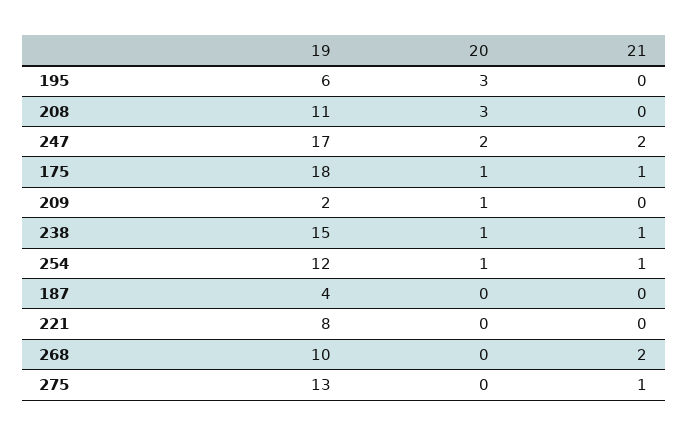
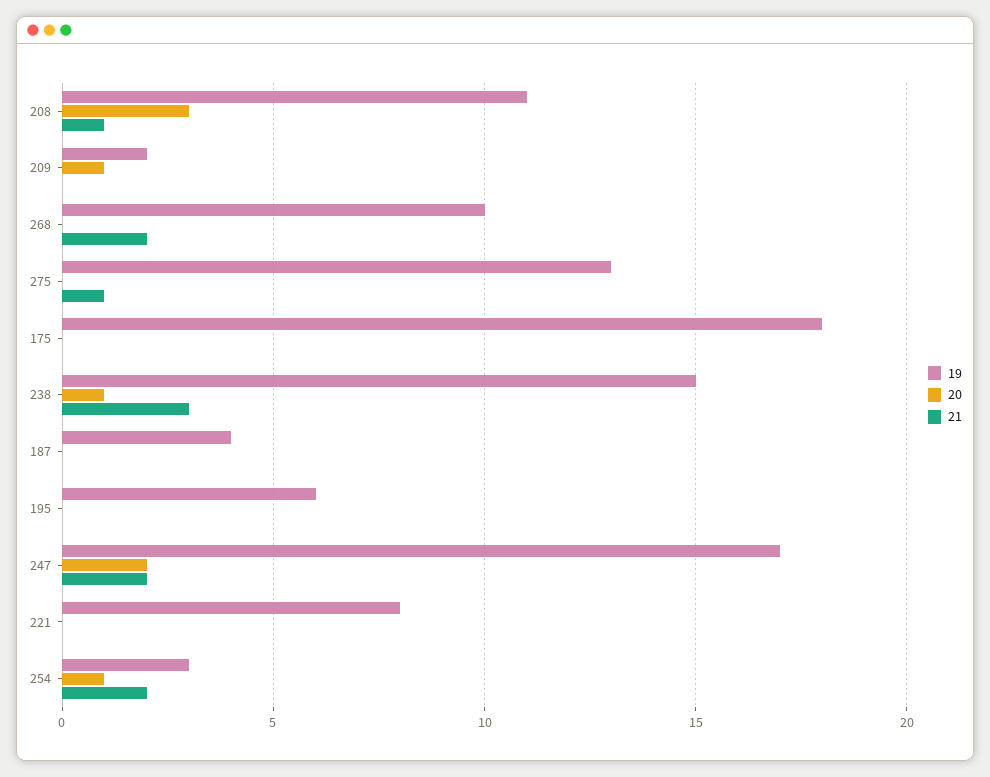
  {
    "19": {
      "195": 6,
      "208": 11,
      "247": 17,
      "175": 18,
      "209": 2,
      "238": 15,
-     "254": 12,
+     "254": 3,
      "187": 4,
      "221": 8,
      "268": 10,
      "275": 13
    },
    "20": {
-     "195": 3,
+     "195": 0,
      "208": 3,
      "247": 2,
-     "175": 1,
+     "175": 0,
      "209": 1,
      "238": 1,
      "254": 1,
      "187": 0,
      "221": 0,
      "268": 0,
      "275": 0
    },
    "21": {
      "195": 0,
-     "208": 0,
+     "208": 1,
      "247": 2,
-     "175": 1,
+     "175": 0,
      "209": 0,
-     "238": 1,
+     "238": 3,
-     "254": 1,
+     "254": 2,
      "187": 0,
      "221": 0,
      "268": 2,
      "275": 1
    }
  }

